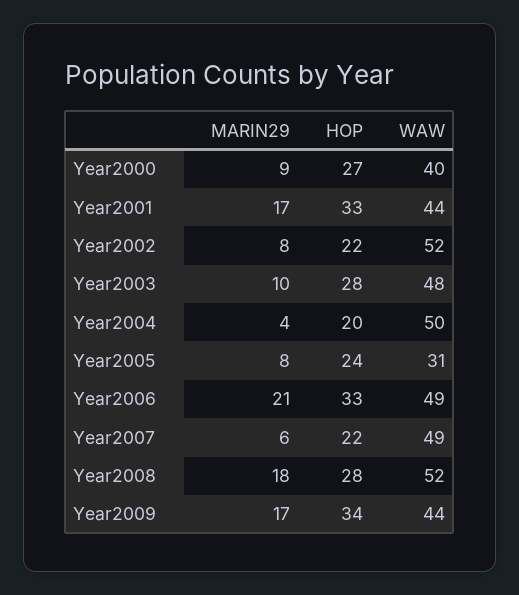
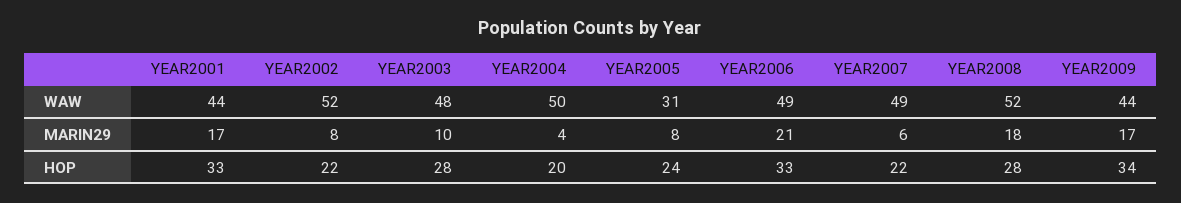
  {
    "MARIN29": {
-     "Year2000": 9,
      "Year2001": 17,
      "Year2002": 8,
      "Year2003": 10,
      "Year2004": 4,
      "Year2005": 8,
      "Year2006": 21,
      "Year2007": 6,
      "Year2008": 18,
      "Year2009": 17
    },
    "HOP": {
-     "Year2000": 27,
      "Year2001": 33,
      "Year2002": 22,
      "Year2003": 28,
      "Year2004": 20,
      "Year2005": 24,
      "Year2006": 33,
      "Year2007": 22,
      "Year2008": 28,
      "Year2009": 34
    },
    "WAW": {
-     "Year2000": 40,
      "Year2001": 44,
      "Year2002": 52,
      "Year2003": 48,
      "Year2004": 50,
      "Year2005": 31,
      "Year2006": 49,
      "Year2007": 49,
      "Year2008": 52,
      "Year2009": 44
    }
  }

